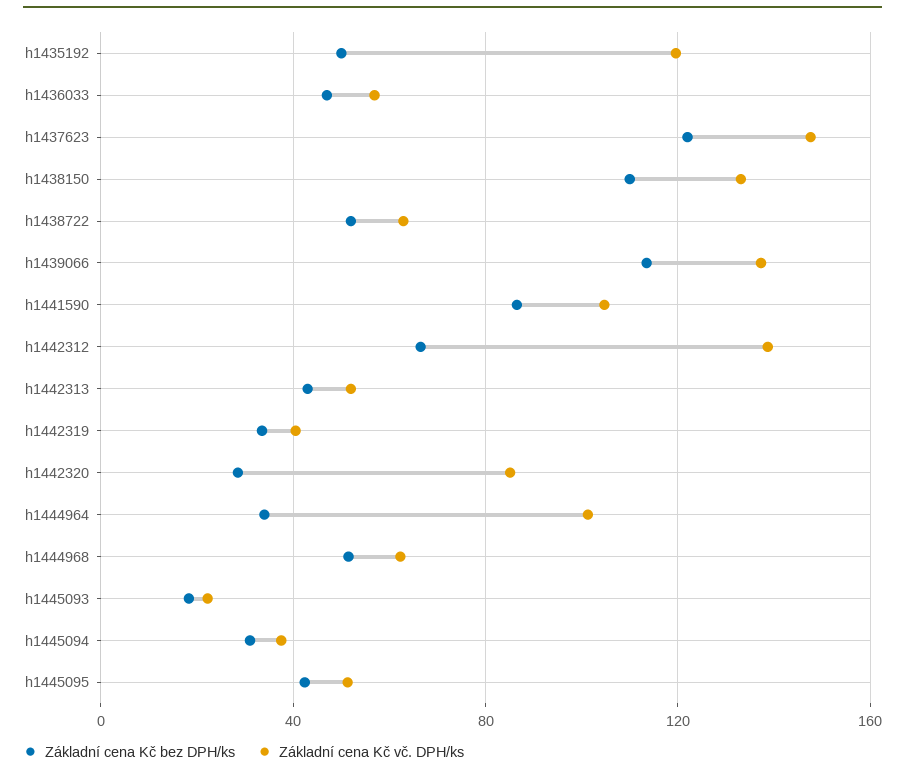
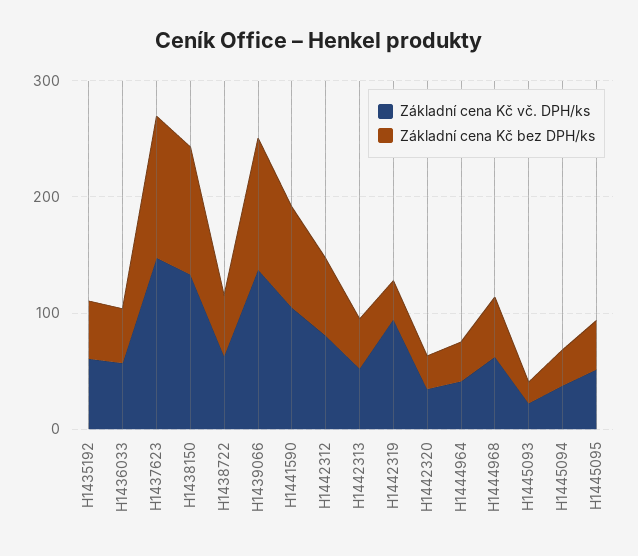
  {
    "Základní cena Kč bez DPH/ks": {
      "h1435192": 50,
      "h1436033": 45,
      "h1437623": 120,
      "h1438150": 110,
      "h1438722": 50,
      "h1439066": 115,
      "h1441590": 85,
      "h1442312": 65,
      "h1442313": 45,
      "h1442319": 35,
      "h1442320": 30,
      "h1444964": 35,
      "h1444968": 50,
      "h1445093": 20,
      "h1445094": 30,
      "h1445095": 40
    },
    "Základní cena Kč vč. DPH/ks": {
-     "h1435192": 120,
+     "h1435192": 60,
      "h1436033": 55,
      "h1437623": 150,
      "h1438150": 135,
      "h1438722": 65,
      "h1439066": 135,
      "h1441590": 105,
-     "h1442312": 140,
+     "h1442312": 80,
      "h1442313": 50,
-     "h1442319": 40,
+     "h1442319": 100,
-     "h1442320": 85,
+     "h1442320": 40,
-     "h1444964": 100,
+     "h1444964": 40,
      "h1444968": 60,
      "h1445093": 20,
      "h1445094": 40,
      "h1445095": 50
    }
  }

